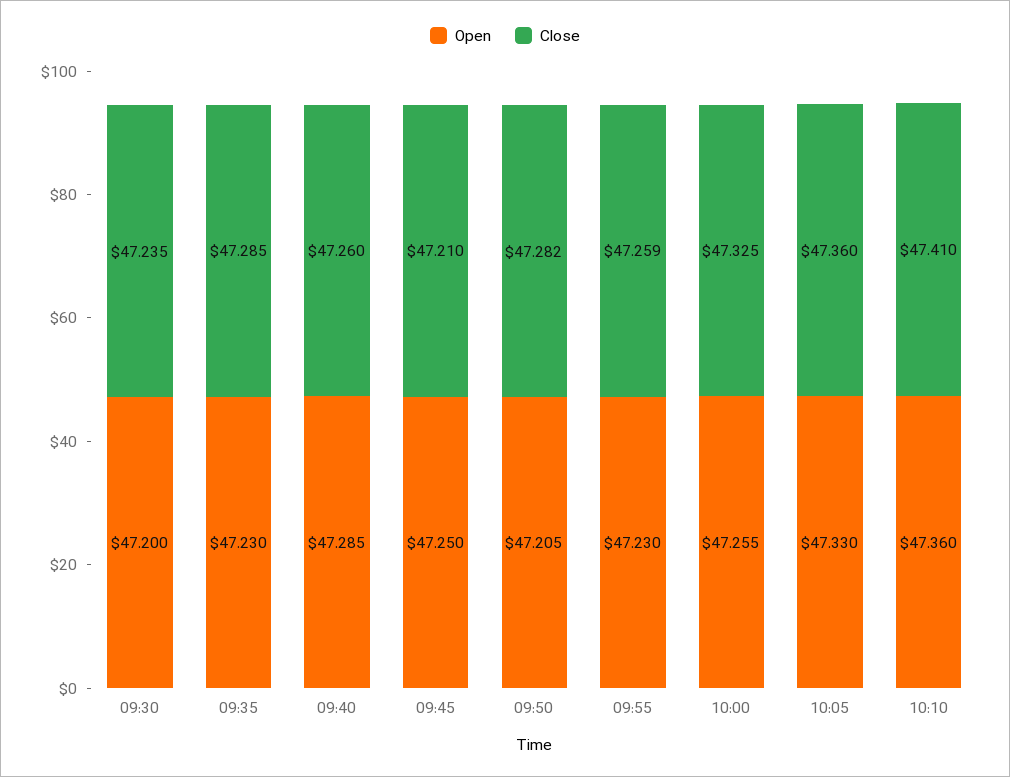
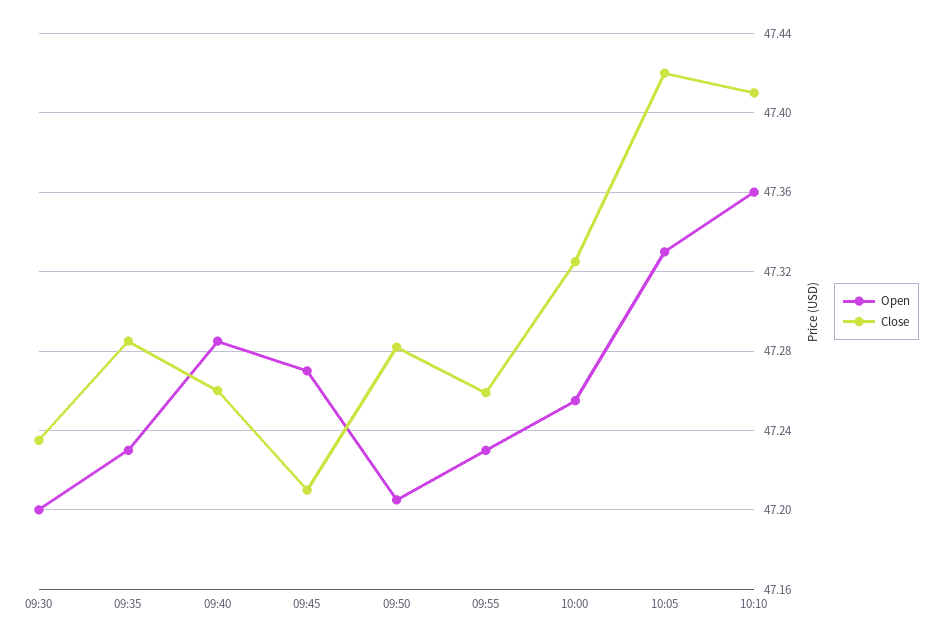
  {
    "Open": {
      "09:30": 47.2,
      "09:35": 47.23,
      "09:40": 47.285,
-     "09:45": 47.25,
+     "09:45": 47.27,
      "09:50": 47.205,
      "09:55": 47.23,
      "10:00": 47.255,
      "10:05": 47.33,
      "10:10": 47.36
    },
    "Close": {
      "09:30": 47.235,
      "09:35": 47.285,
      "09:40": 47.26,
      "09:45": 47.21,
      "09:50": 47.282,
      "09:55": 47.259,
      "10:00": 47.325,
-     "10:05": 47.36,
+     "10:05": 47.42,
      "10:10": 47.41
    }
  }

